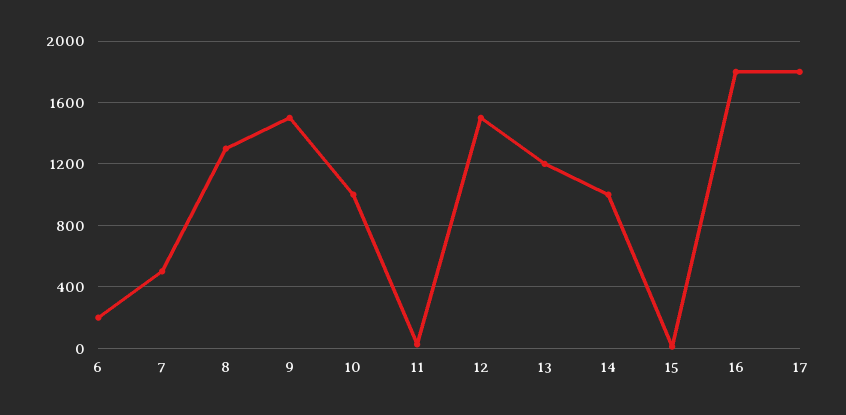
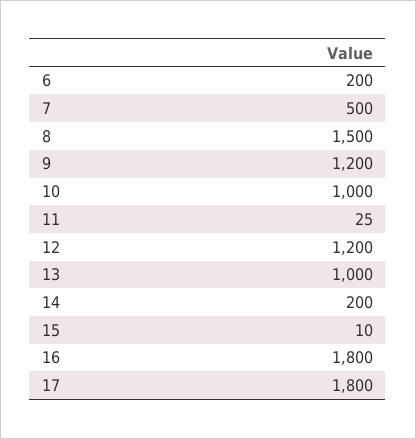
  {
    "6": 200,
    "7": 500,
-   "8": 1300,
+   "8": 1500,
-   "9": 1500,
+   "9": 1200,
    "10": 1000,
    "11": 25,
-   "12": 1500,
+   "12": 1200,
-   "13": 1200,
+   "13": 1000,
-   "14": 1000,
+   "14": 200,
    "15": 10,
    "16": 1800,
    "17": 1800
  }

